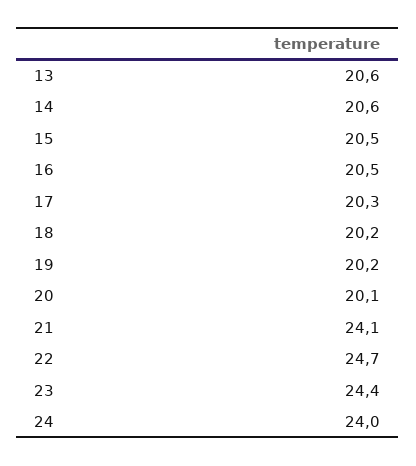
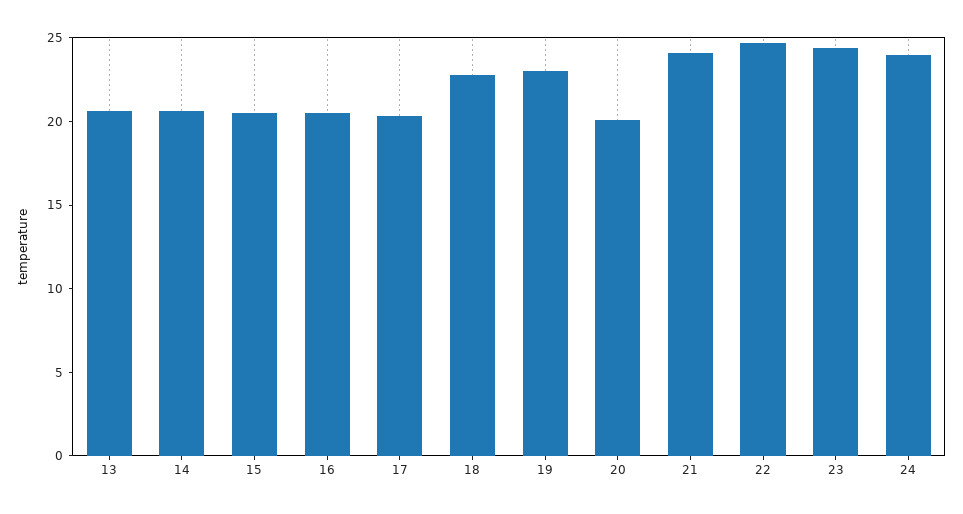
  {
    "13": 20.6,
    "14": 20.6,
    "15": 20.5,
    "16": 20.5,
    "17": 20.3,
-   "18": 20.2,
+   "18": 23,
-   "19": 20.2,
+   "19": 23,
    "20": 20.1,
    "21": 24.1,
    "22": 24.7,
    "23": 24.4,
    "24": 24
  }

